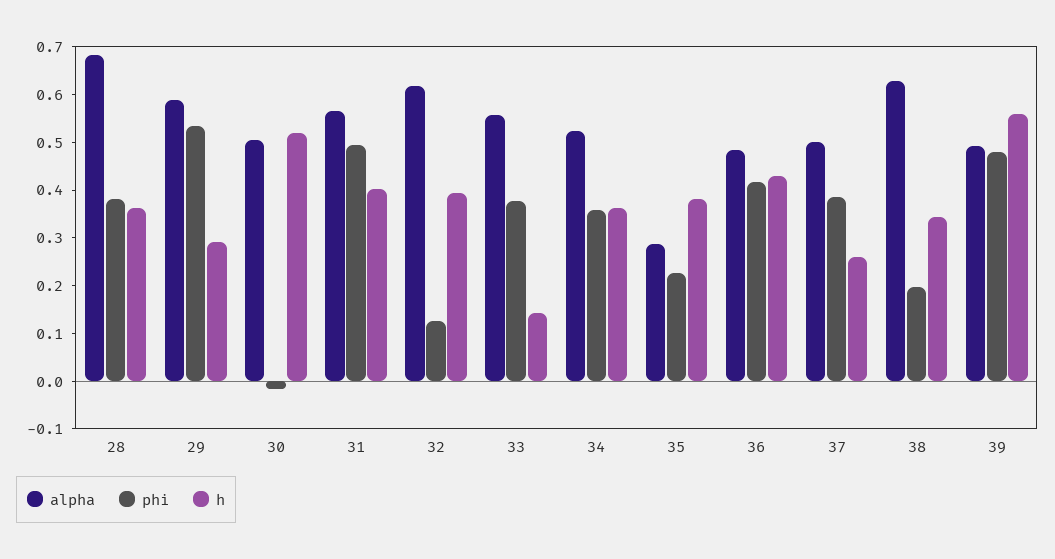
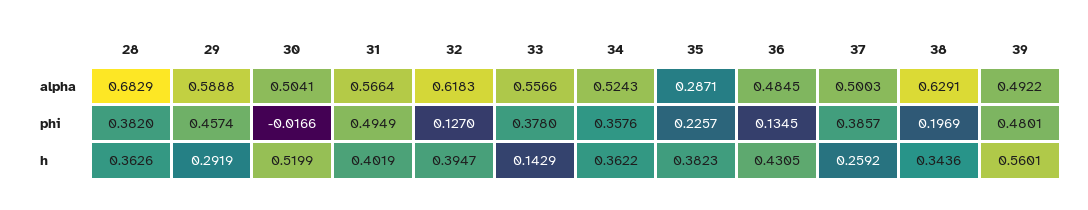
  {
    "alpha": {
      "28": 0.6829,
      "29": 0.5888,
      "30": 0.5041,
      "31": 0.5664,
      "32": 0.6183,
      "33": 0.5566,
      "34": 0.5243,
      "35": 0.2871,
      "36": 0.4845,
      "37": 0.5003,
      "38": 0.6291,
      "39": 0.4922
    },
    "phi": {
      "28": 0.382,
-     "29": 0.54,
+     "29": 0.4574,
      "30": -0.0166,
      "31": 0.4949,
      "32": 0.127,
      "33": 0.378,
      "34": 0.3576,
      "35": 0.2257,
-     "36": 0.42,
+     "36": 0.1345,
      "37": 0.3857,
      "38": 0.1969,
      "39": 0.4801
    },
    "h": {
      "28": 0.3626,
      "29": 0.2919,
      "30": 0.5199,
      "31": 0.4019,
      "32": 0.3947,
      "33": 0.1429,
      "34": 0.3622,
      "35": 0.3823,
      "36": 0.4305,
      "37": 0.2592,
      "38": 0.3436,
      "39": 0.5601
    }
  }

